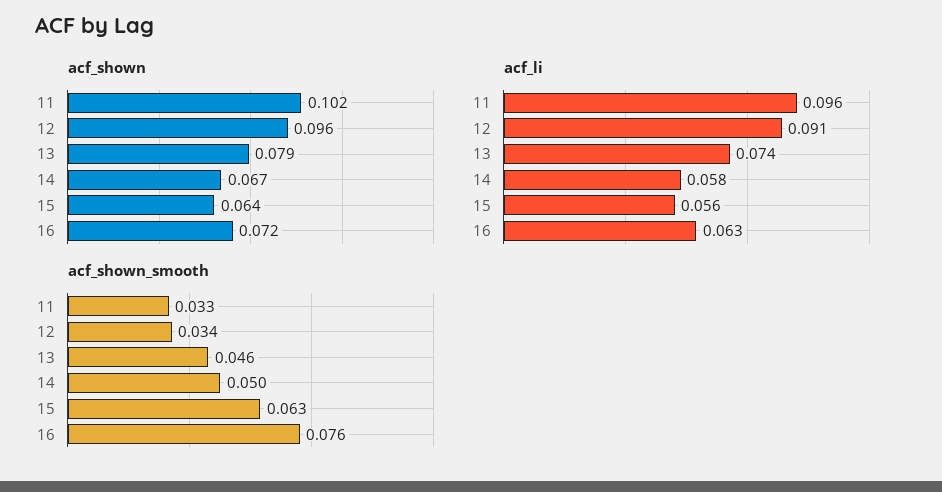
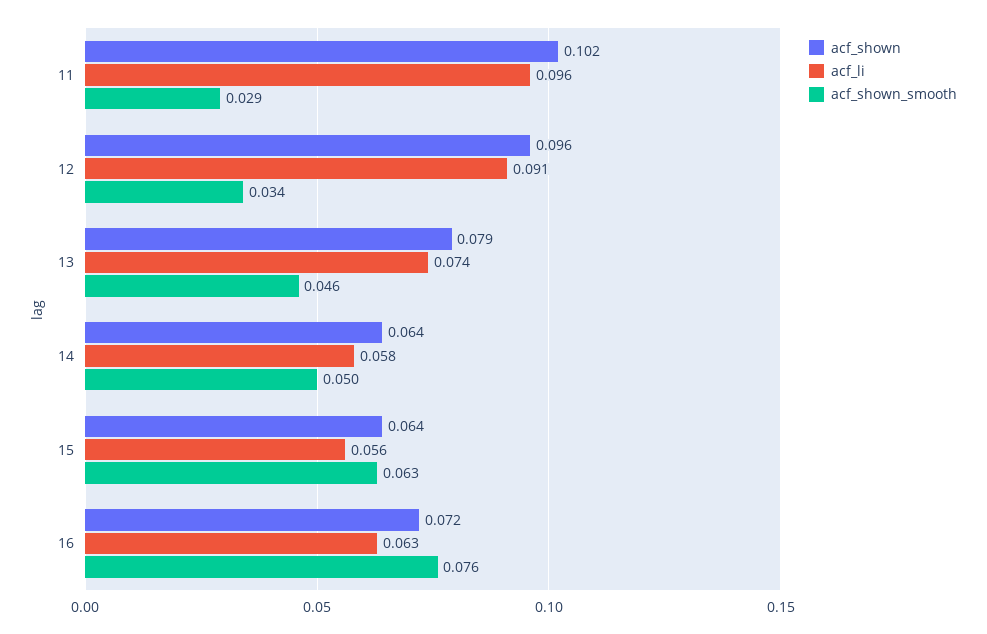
  {
    "acf_shown": {
      "11": 0.102,
      "12": 0.096,
      "13": 0.079,
-     "14": 0.067,
+     "14": 0.064,
      "15": 0.064,
      "16": 0.072
    },
    "acf_li": {
      "11": 0.096,
      "12": 0.091,
      "13": 0.074,
      "14": 0.058,
      "15": 0.056,
      "16": 0.063
    },
    "acf_shown_smooth": {
-     "11": 0.033,
+     "11": 0.029,
      "12": 0.034,
      "13": 0.046,
      "14": 0.05,
      "15": 0.063,
      "16": 0.076
    }
  }

